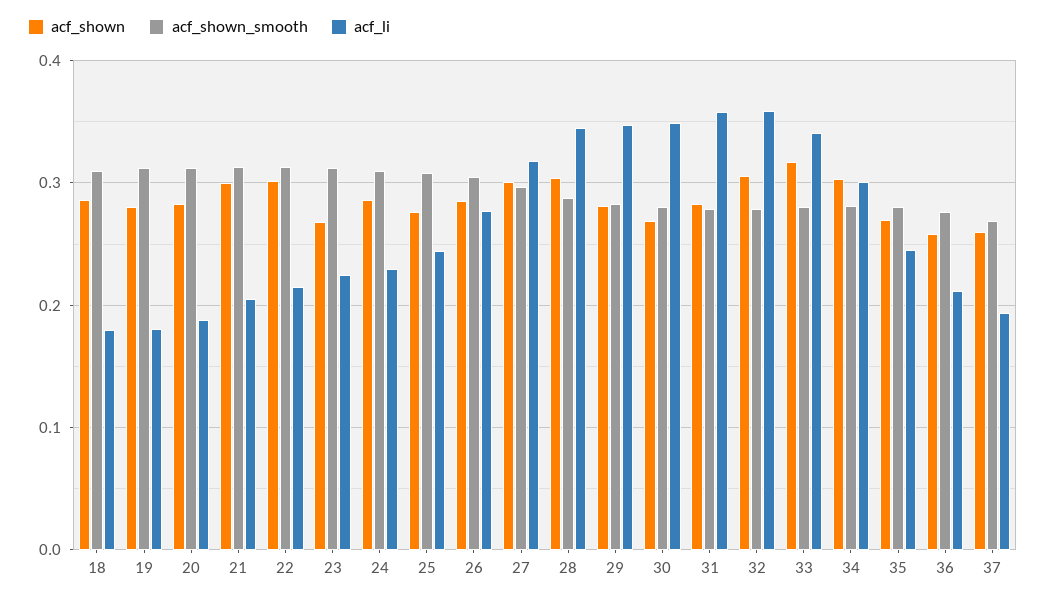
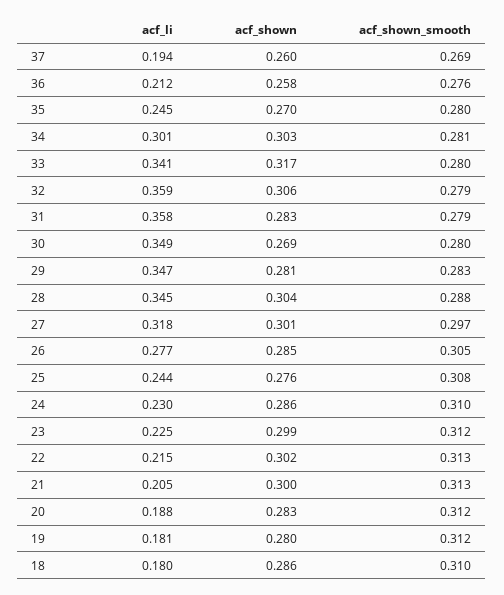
  {
    "acf_shown": {
      "18": 0.286,
      "19": 0.28,
      "20": 0.283,
      "21": 0.3,
      "22": 0.302,
-     "23": 0.27,
+     "23": 0.299,
      "24": 0.286,
      "25": 0.276,
      "26": 0.285,
      "27": 0.301,
      "28": 0.304,
      "29": 0.281,
      "30": 0.269,
      "31": 0.283,
      "32": 0.306,
      "33": 0.317,
      "34": 0.303,
      "35": 0.27,
      "36": 0.258,
      "37": 0.26
    },
    "acf_shown_smooth": {
      "18": 0.31,
      "19": 0.312,
      "20": 0.312,
      "21": 0.313,
      "22": 0.313,
      "23": 0.312,
      "24": 0.31,
      "25": 0.308,
      "26": 0.305,
      "27": 0.297,
      "28": 0.288,
      "29": 0.283,
      "30": 0.28,
      "31": 0.279,
      "32": 0.279,
      "33": 0.28,
      "34": 0.281,
      "35": 0.28,
      "36": 0.276,
      "37": 0.269
    },
    "acf_li": {
      "18": 0.18,
      "19": 0.181,
      "20": 0.188,
      "21": 0.205,
      "22": 0.215,
      "23": 0.225,
      "24": 0.23,
      "25": 0.244,
      "26": 0.277,
      "27": 0.318,
      "28": 0.345,
      "29": 0.347,
      "30": 0.349,
      "31": 0.358,
      "32": 0.359,
      "33": 0.341,
      "34": 0.301,
      "35": 0.245,
      "36": 0.212,
      "37": 0.194
    }
  }

